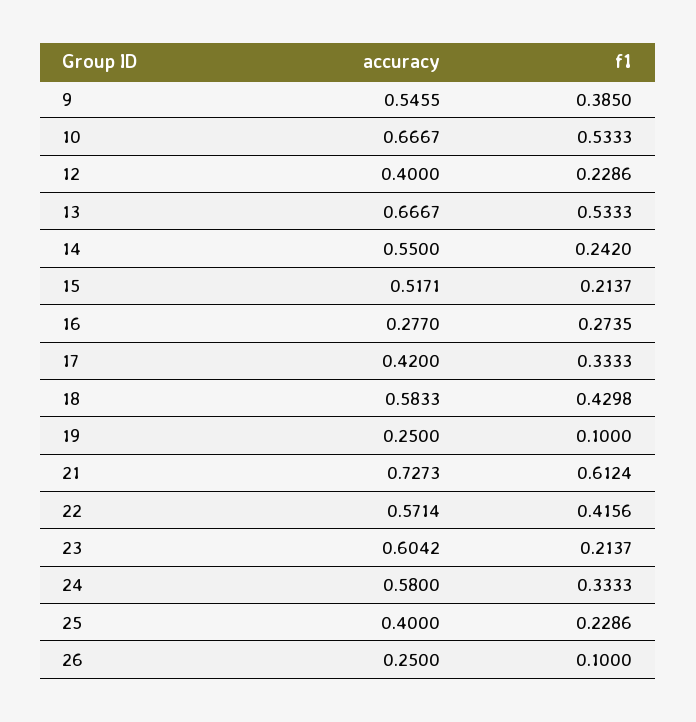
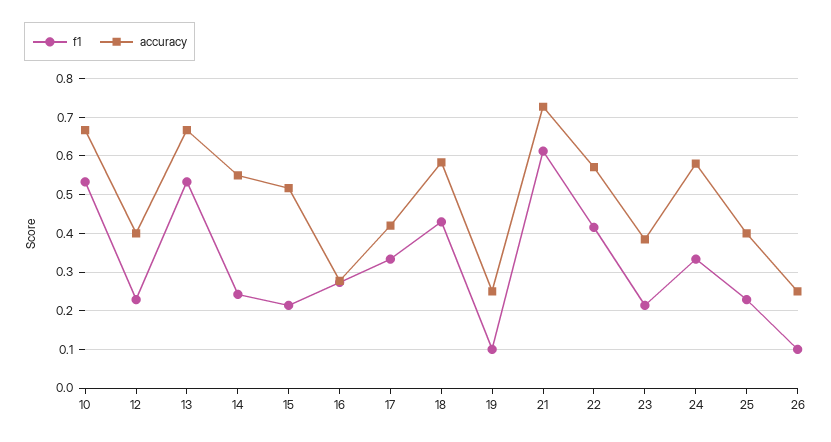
  {
    "accuracy": {
-     "9": 0.5455,
      "10": 0.6667,
      "12": 0.4,
      "13": 0.6667,
      "14": 0.55,
      "15": 0.5171,
      "16": 0.277,
      "17": 0.42,
      "18": 0.5833,
      "19": 0.25,
      "21": 0.7273,
      "22": 0.5714,
-     "23": 0.6042,
+     "23": 0.38,
      "24": 0.58,
      "25": 0.4,
      "26": 0.25
    },
    "f1": {
-     "9": 0.385,
      "10": 0.5333,
      "12": 0.2286,
      "13": 0.5333,
      "14": 0.242,
      "15": 0.2137,
      "16": 0.2735,
      "17": 0.3333,
      "18": 0.4298,
      "19": 0.1,
      "21": 0.6124,
      "22": 0.4156,
      "23": 0.2137,
      "24": 0.3333,
      "25": 0.2286,
      "26": 0.1
    }
  }

